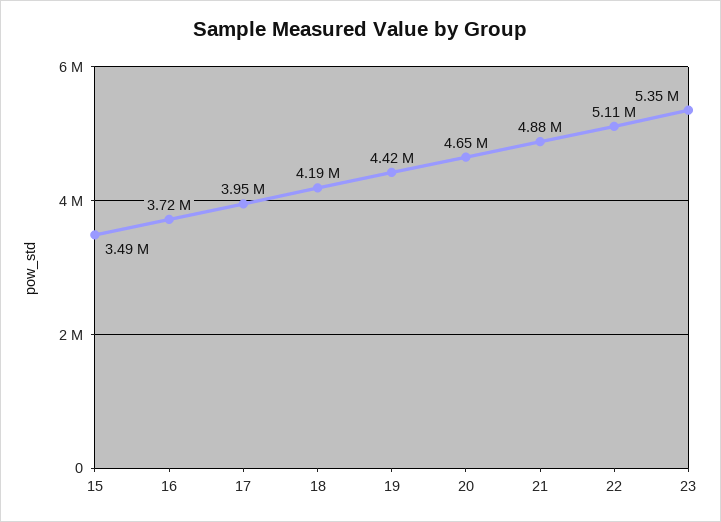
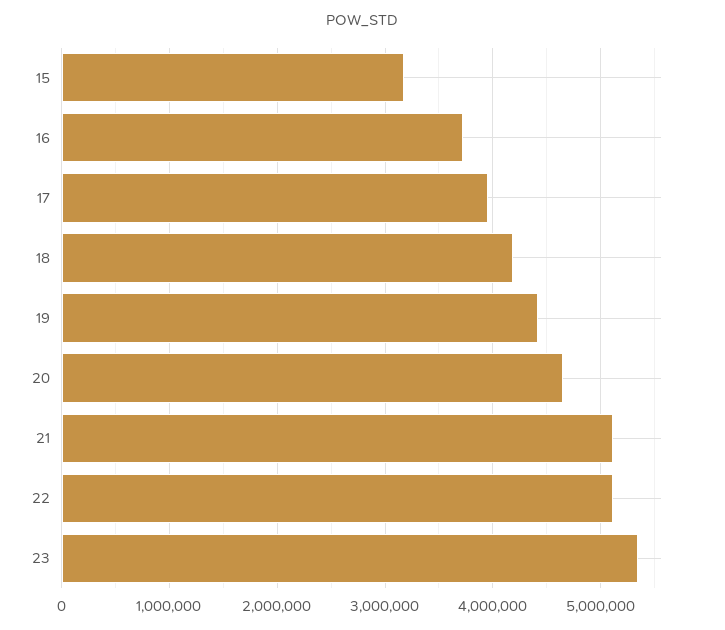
  {
-   "15": 3490000,
+   "15": 3200000,
    "16": 3720000,
    "17": 3950000,
    "18": 4190000,
    "19": 4420000,
    "20": 4650000,
-   "21": 4880000,
+   "21": 5100000,
    "22": 5110000,
    "23": 5350000
  }

